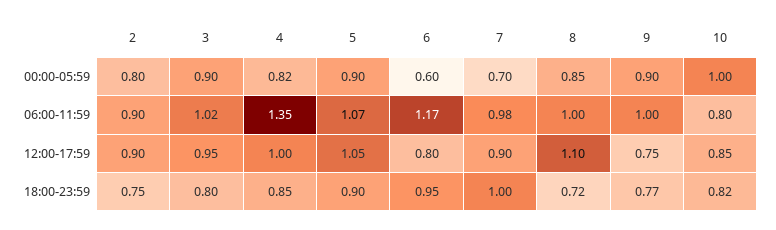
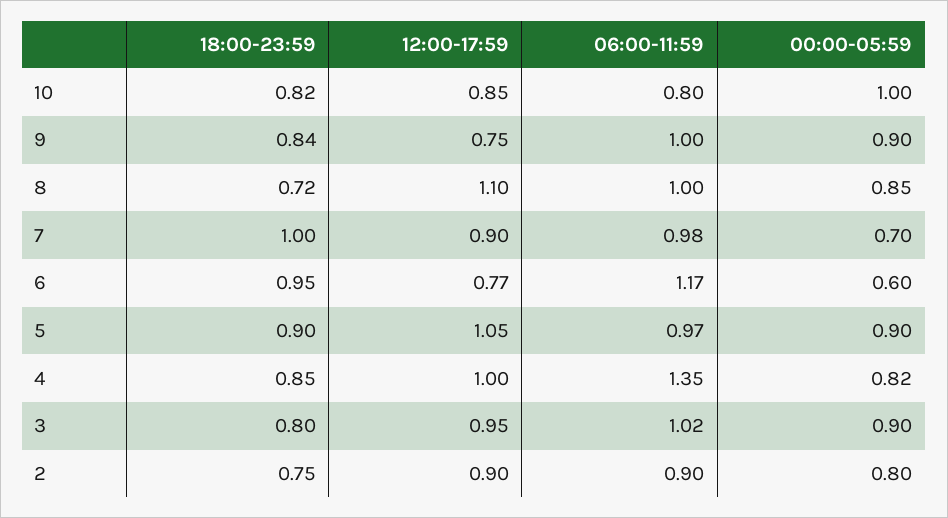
  {
    "2": {
      "00:00-05:59": 0.8,
      "06:00-11:59": 0.9,
      "12:00-17:59": 0.9,
      "18:00-23:59": 0.75
    },
    "3": {
      "00:00-05:59": 0.9,
      "06:00-11:59": 1.02,
      "12:00-17:59": 0.95,
      "18:00-23:59": 0.8
    },
    "4": {
      "00:00-05:59": 0.82,
      "06:00-11:59": 1.35,
      "12:00-17:59": 1,
      "18:00-23:59": 0.85
    },
    "5": {
      "00:00-05:59": 0.9,
-     "06:00-11:59": 1.07,
+     "06:00-11:59": 0.97,
      "12:00-17:59": 1.05,
      "18:00-23:59": 0.9
    },
    "6": {
      "00:00-05:59": 0.6,
      "06:00-11:59": 1.17,
-     "12:00-17:59": 0.8,
+     "12:00-17:59": 0.77,
      "18:00-23:59": 0.95
    },
    "7": {
      "00:00-05:59": 0.7,
      "06:00-11:59": 0.98,
      "12:00-17:59": 0.9,
      "18:00-23:59": 1
    },
    "8": {
      "00:00-05:59": 0.85,
      "06:00-11:59": 1,
      "12:00-17:59": 1.1,
      "18:00-23:59": 0.72
    },
    "9": {
      "00:00-05:59": 0.9,
      "06:00-11:59": 1,
      "12:00-17:59": 0.75,
-     "18:00-23:59": 0.77
+     "18:00-23:59": 0.84
    },
    "10": {
      "00:00-05:59": 1,
      "06:00-11:59": 0.8,
      "12:00-17:59": 0.85,
      "18:00-23:59": 0.82
    }
  }

